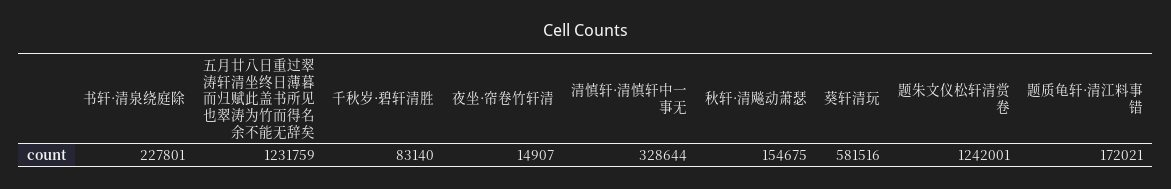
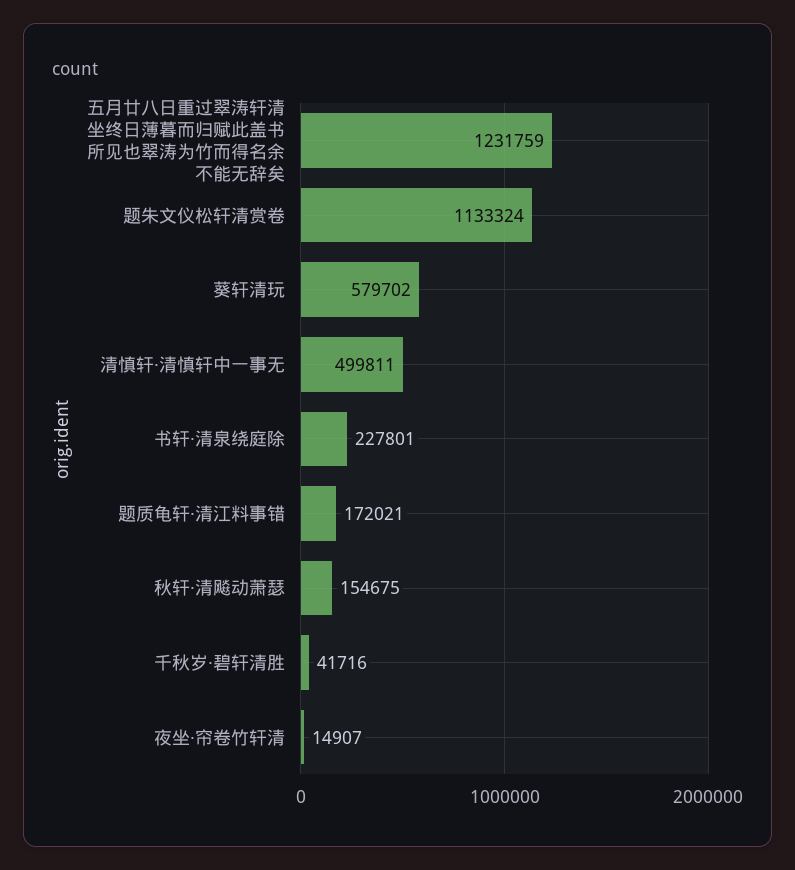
  {
    "书轩·清泉绕庭除": 227801,
    "五月廿八日重过翠涛轩清坐终日薄暮而归赋此盖书所见也翠涛为竹而得名余不能无辞矣": 1231759,
-   "千秋岁·碧轩清胜": 83140,
+   "千秋岁·碧轩清胜": 41716,
    "夜坐·帘卷竹轩清": 14907,
-   "清慎轩·清慎轩中一事无": 328644,
+   "清慎轩·清慎轩中一事无": 499811,
    "秋轩·清飚动萧瑟": 154675,
-   "葵轩清玩": 581516,
+   "葵轩清玩": 579702,
-   "题朱文仪松轩清赏卷": 1242001,
+   "题朱文仪松轩清赏卷": 1133324,
    "题质龟轩·清江料事错": 172021
  }

